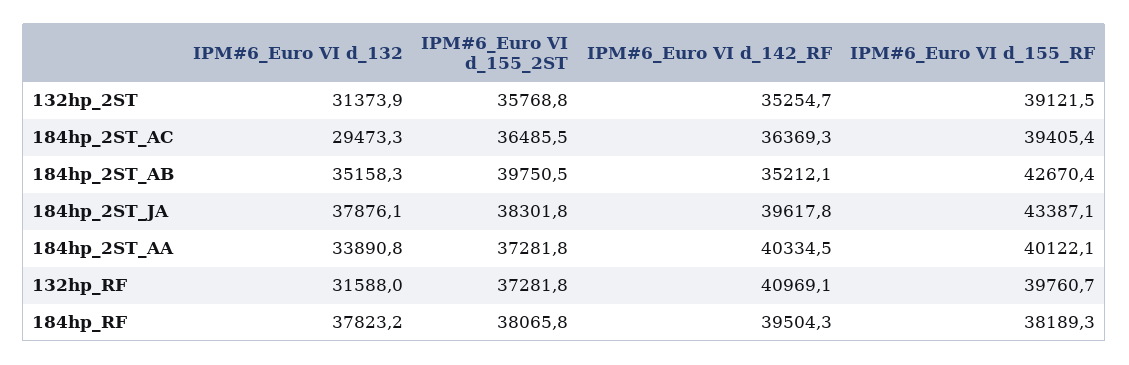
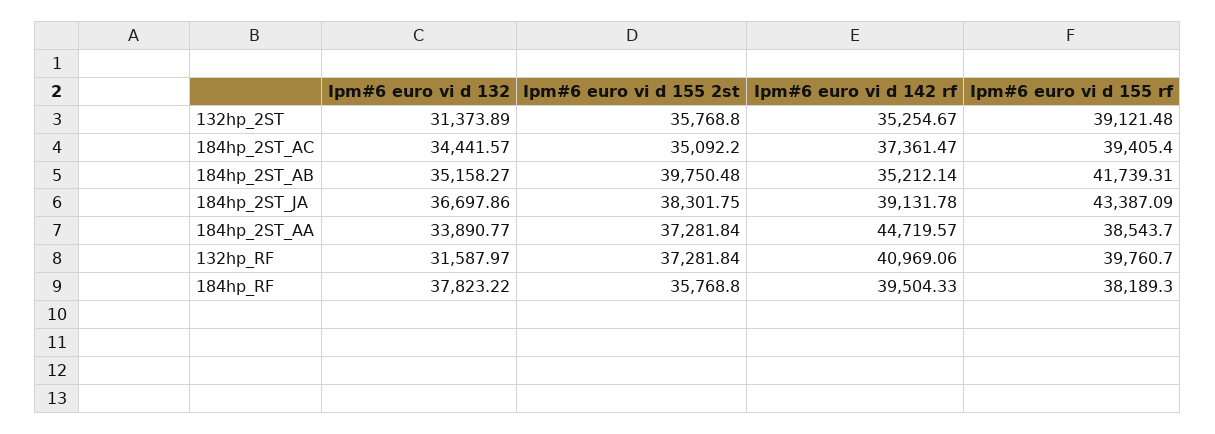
  {
    "IPM#6_Euro VI d_132": {
      "132hp_2ST": 31373.89,
-     "184hp_2ST_AC": 29473.3,
+     "184hp_2ST_AC": 34441.57,
      "184hp_2ST_AB": 35158.27,
-     "184hp_2ST_JA": 37876.1,
+     "184hp_2ST_JA": 36697.86,
      "184hp_2ST_AA": 33890.77,
      "132hp_RF": 31587.97,
      "184hp_RF": 37823.22
    },
    "IPM#6_Euro VI d_155_2ST": {
      "132hp_2ST": 35768.8,
-     "184hp_2ST_AC": 36485.5,
+     "184hp_2ST_AC": 35092.2,
      "184hp_2ST_AB": 39750.48,
      "184hp_2ST_JA": 38301.75,
      "184hp_2ST_AA": 37281.84,
      "132hp_RF": 37281.84,
-     "184hp_RF": 38065.8
+     "184hp_RF": 35768.8
    },
    "IPM#6_Euro VI d_142_RF": {
      "132hp_2ST": 35254.67,
-     "184hp_2ST_AC": 36369.3,
+     "184hp_2ST_AC": 37361.47,
      "184hp_2ST_AB": 35212.14,
-     "184hp_2ST_JA": 39617.8,
+     "184hp_2ST_JA": 39131.78,
-     "184hp_2ST_AA": 40334.5,
+     "184hp_2ST_AA": 44719.57,
      "132hp_RF": 40969.06,
      "184hp_RF": 39504.33
    },
    "IPM#6_Euro VI d_155_RF": {
      "132hp_2ST": 39121.48,
      "184hp_2ST_AC": 39405.4,
-     "184hp_2ST_AB": 42670.4,
+     "184hp_2ST_AB": 41739.31,
      "184hp_2ST_JA": 43387.09,
-     "184hp_2ST_AA": 40122.1,
+     "184hp_2ST_AA": 38543.7,
      "132hp_RF": 39760.7,
      "184hp_RF": 38189.3
    }
  }

